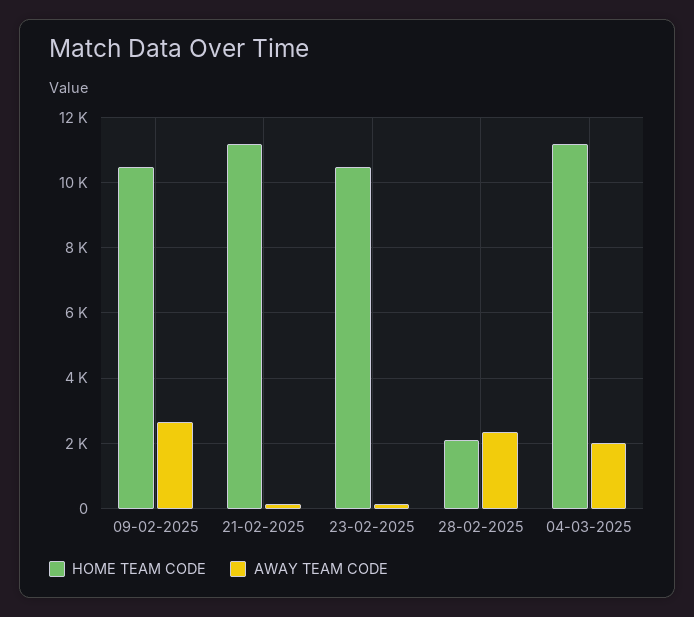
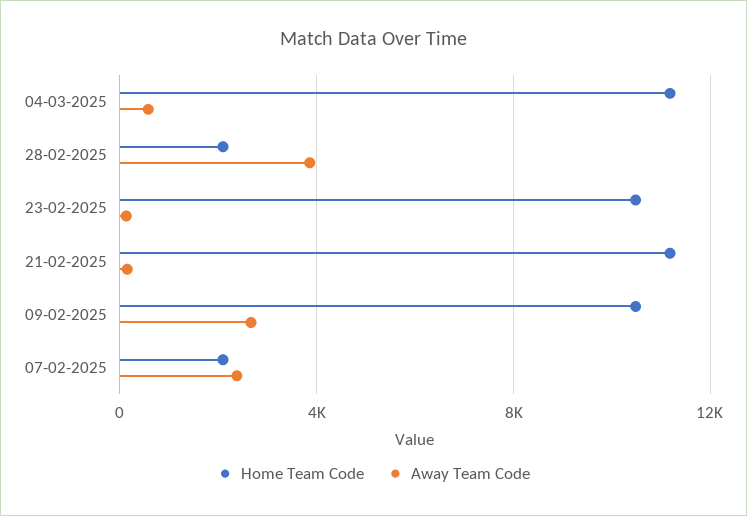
  {
    "HOME TEAM CODE": {
      "09-02-2025": 10400,
      "21-02-2025": 11200,
      "23-02-2025": 10400,
      "28-02-2025": 2000,
-     "04-03-2025": 11200
+     "04-03-2025": 11200,
+     "07-02-2025": 2000
    },
    "AWAY TEAM CODE": {
      "09-02-2025": 2600,
      "21-02-2025": 200,
      "23-02-2025": 200,
-     "28-02-2025": 2400,
+     "28-02-2025": 4000,
-     "04-03-2025": 2000
+     "04-03-2025": 500,
+     "07-02-2025": 2500
    }
  }

